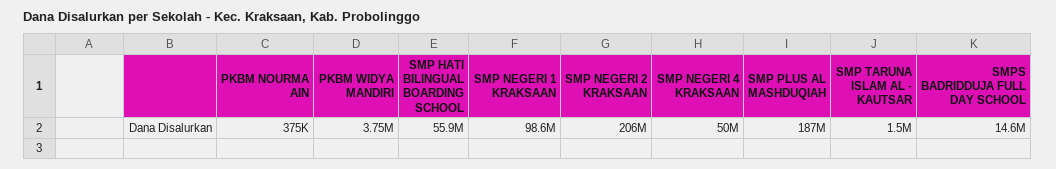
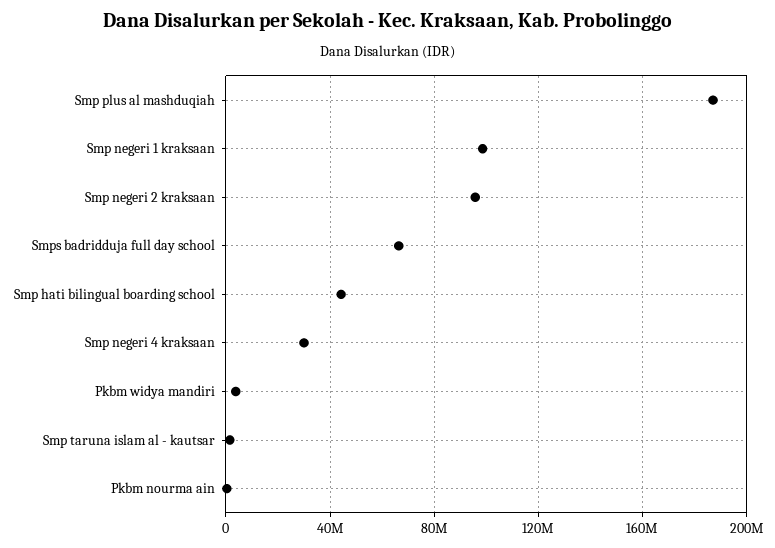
  {
    "PKBM NOURMA AIN": 375000,
    "PKBM WIDYA MANDIRI": 3750000,
-   "SMP HATI BILINGUAL BOARDING SCHOOL": 55900000,
+   "SMP HATI BILINGUAL BOARDING SCHOOL": 45000000,
    "SMP NEGERI 1 KRAKSAAN": 98600000,
-   "SMP NEGERI 2 KRAKSAAN": 206000000,
+   "SMP NEGERI 2 KRAKSAAN": 95000000,
-   "SMP NEGERI 4 KRAKSAAN": 50000000,
+   "SMP NEGERI 4 KRAKSAAN": 30000000,
    "SMP PLUS AL MASHDUQIAH": 187000000,
    "SMP TARUNA ISLAM AL - KAUTSAR": 1500000,
-   "SMPS BADRIDDUJA FULL DAY SCHOOL": 14600000
+   "SMPS BADRIDDUJA FULL DAY SCHOOL": 65000000
  }

